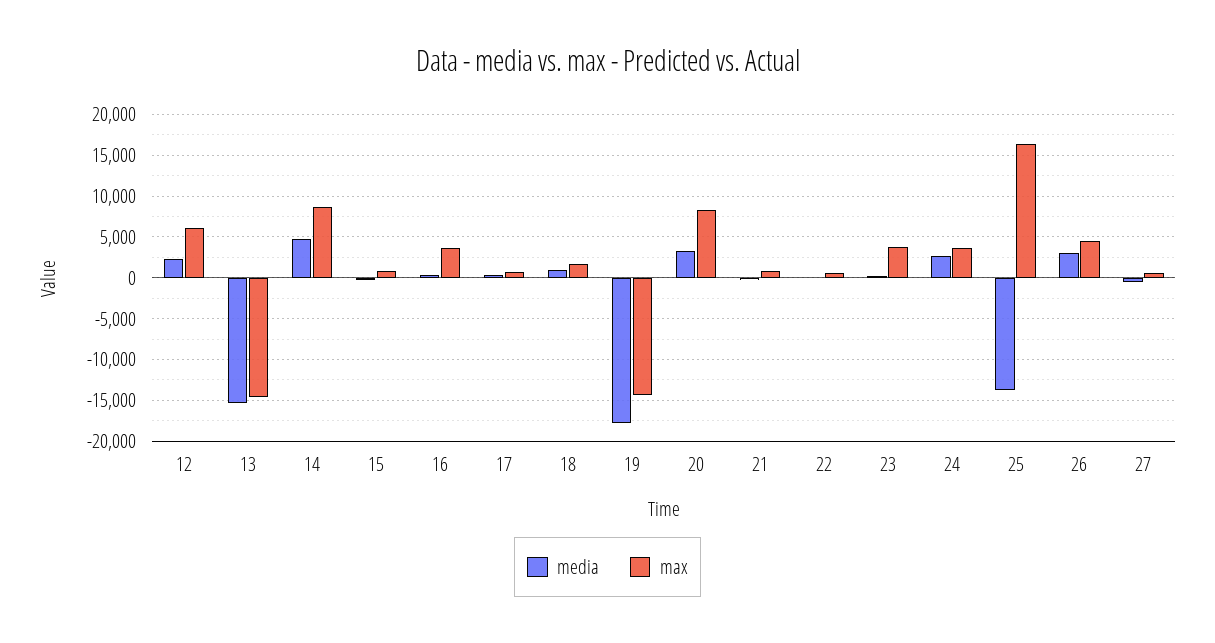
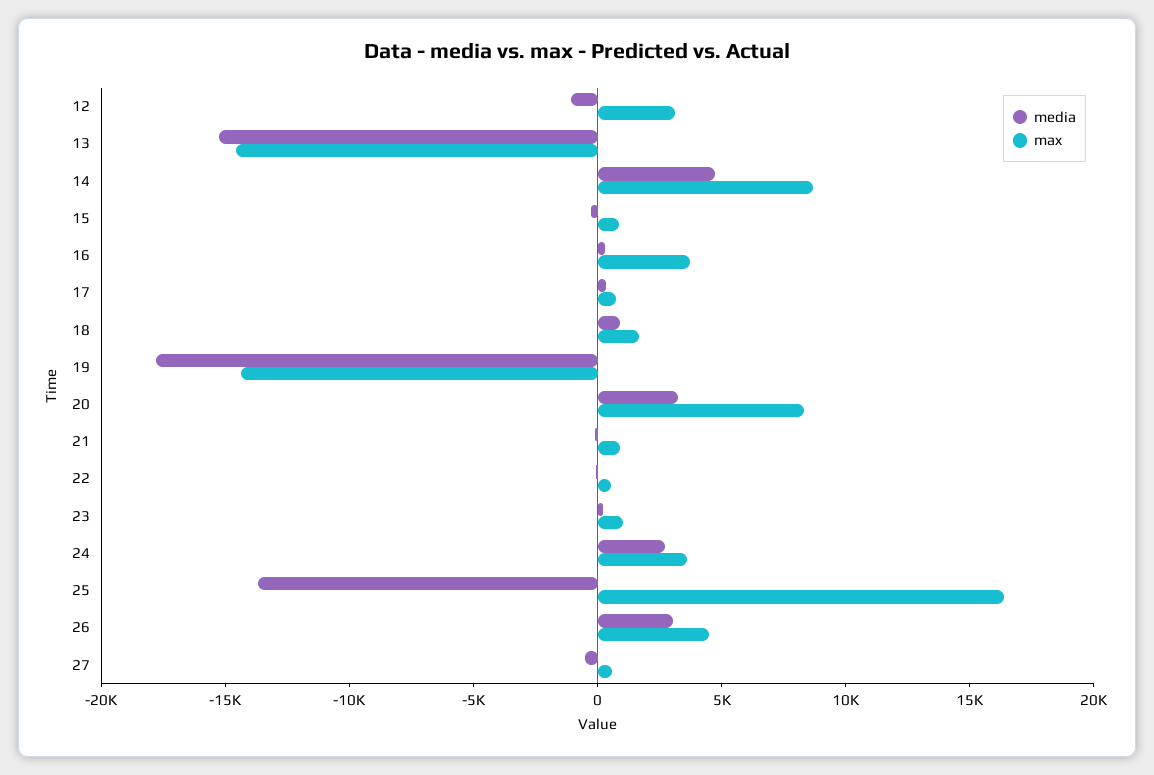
  {
    "media": {
-     "12": 2000,
+     "12": -1000,
      "13": -15000,
      "14": 5000,
      "15": 0,
      "16": 0,
      "17": 0,
      "18": 1000,
      "19": -18000,
      "20": 3000,
      "21": 0,
      "22": 0,
      "23": 0,
      "24": 3000,
      "25": -14000,
      "26": 3000,
      "27": 0
    },
    "max": {
-     "12": 6000,
+     "12": 3000,
      "13": -15000,
      "14": 9000,
      "15": 1000,
      "16": 4000,
      "17": 1000,
      "18": 2000,
      "19": -14000,
      "20": 8000,
      "21": 1000,
      "22": 1000,
-     "23": 4000,
+     "23": 1000,
      "24": 4000,
      "25": 16000,
      "26": 4000,
      "27": 1000
    }
  }

